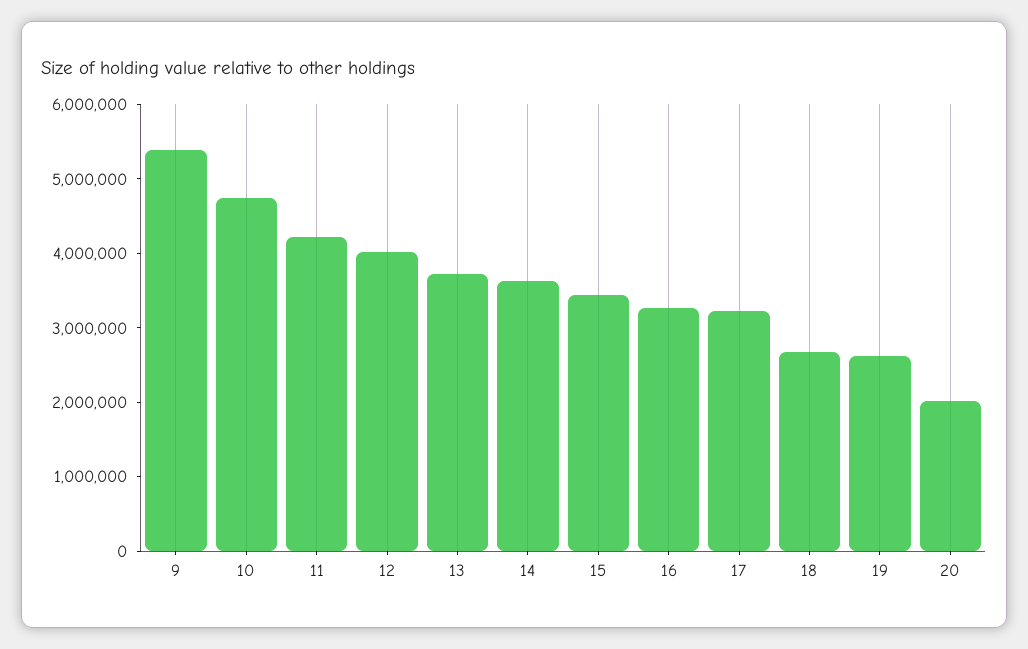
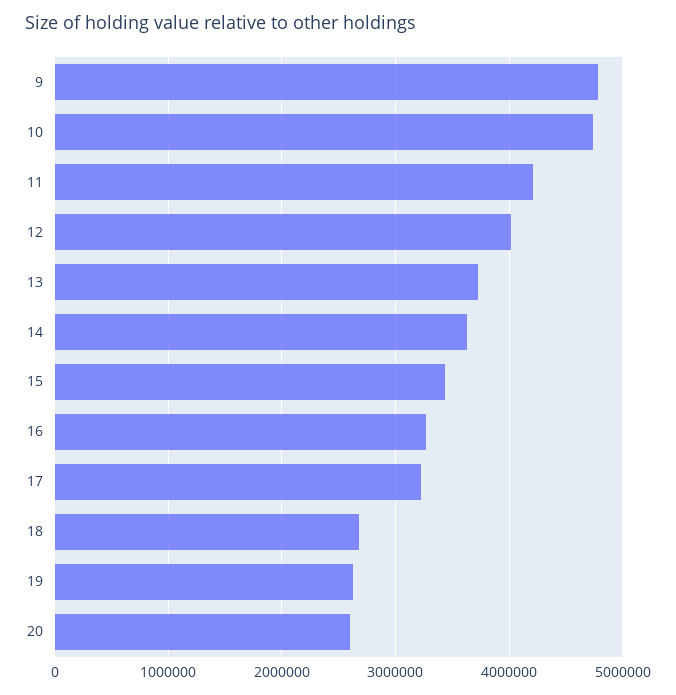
  {
-   "9": 5400000,
+   "9": 4800000,
    "10": 4700000,
    "11": 4200000,
    "12": 4000000,
    "13": 3700000,
    "14": 3600000,
    "15": 3400000,
    "16": 3300000,
    "17": 3200000,
    "18": 2700000,
    "19": 2600000,
-   "20": 2000000
+   "20": 2600000
  }

